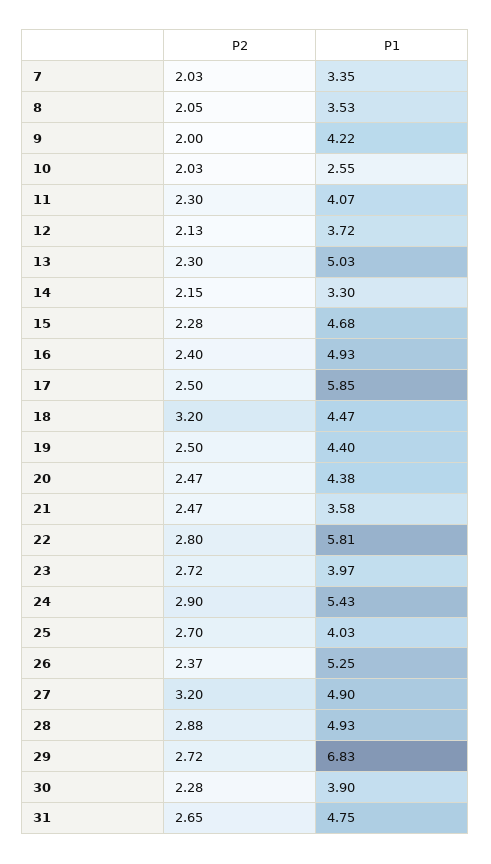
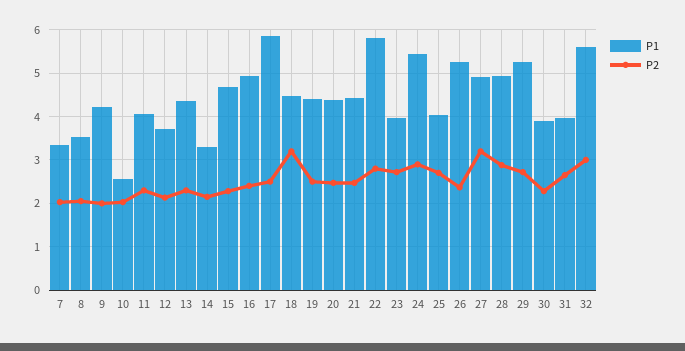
  {
    "P2": {
      "7": 2.03,
      "8": 2.05,
      "9": 2,
      "10": 2.03,
      "11": 2.3,
      "12": 2.13,
      "13": 2.3,
      "14": 2.15,
      "15": 2.28,
      "16": 2.4,
      "17": 2.5,
      "18": 3.2,
      "19": 2.5,
      "20": 2.47,
      "21": 2.47,
      "22": 2.8,
      "23": 2.72,
      "24": 2.9,
      "25": 2.7,
      "26": 2.37,
      "27": 3.2,
      "28": 2.88,
      "29": 2.72,
      "30": 2.28,
-     "31": 2.65
+     "31": 2.65,
+     "32": 3
    },
    "P1": {
      "7": 3.35,
      "8": 3.53,
      "9": 4.22,
      "10": 2.55,
      "11": 4.07,
      "12": 3.72,
-     "13": 5.03,
+     "13": 4.4,
      "14": 3.3,
      "15": 4.68,
      "16": 4.93,
      "17": 5.85,
      "18": 4.47,
      "19": 4.4,
      "20": 4.38,
-     "21": 3.58,
+     "21": 4.4,
      "22": 5.81,
      "23": 3.97,
      "24": 5.43,
      "25": 4.03,
      "26": 5.25,
      "27": 4.9,
      "28": 4.93,
-     "29": 6.83,
+     "29": 5.2,
      "30": 3.9,
-     "31": 4.75
+     "31": 4,
+     "32": 5.6
    }
  }

